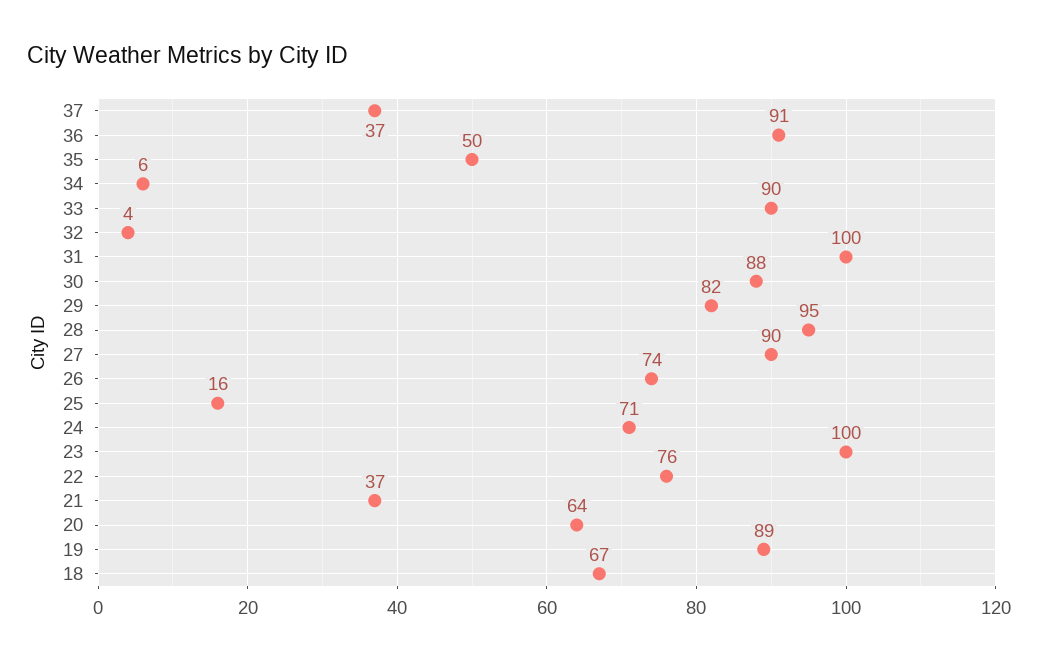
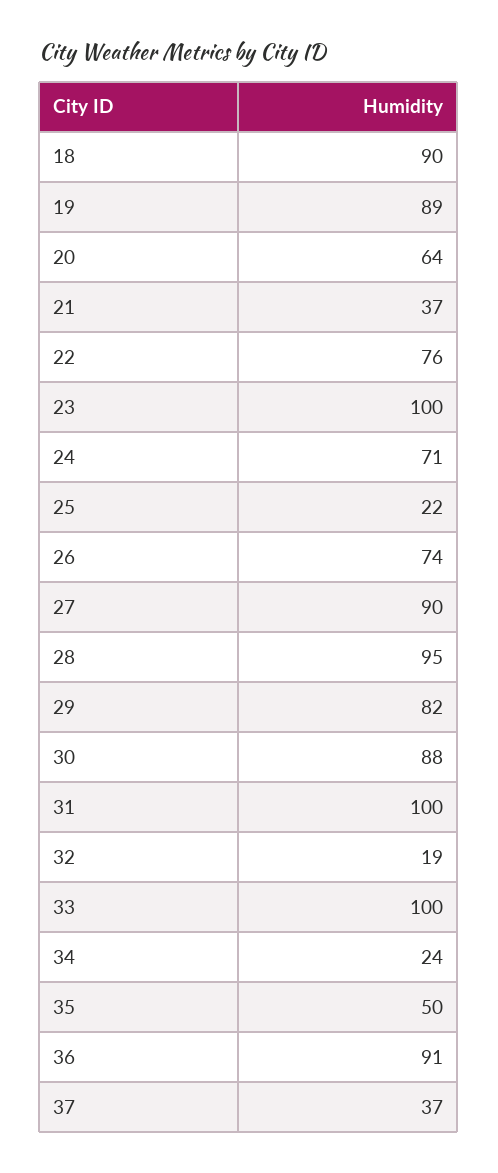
  {
    "37": 37,
    "36": 91,
    "35": 50,
-   "34": 6,
+   "34": 24,
-   "33": 90,
+   "33": 100,
-   "32": 4,
+   "32": 19,
    "31": 100,
    "30": 88,
    "29": 82,
    "28": 95,
    "27": 90,
    "26": 74,
-   "25": 16,
+   "25": 22,
    "24": 71,
    "23": 100,
    "22": 76,
    "21": 37,
    "20": 64,
    "19": 89,
-   "18": 67
+   "18": 90
  }

